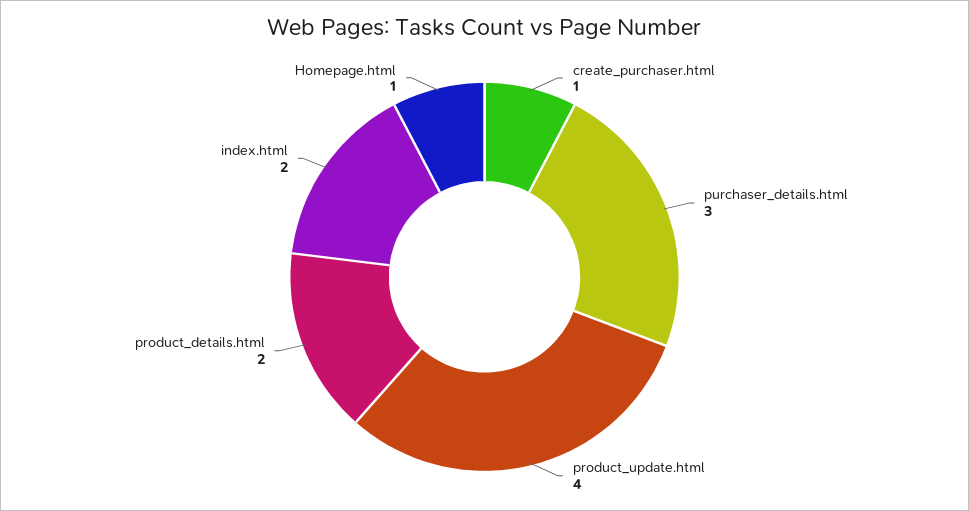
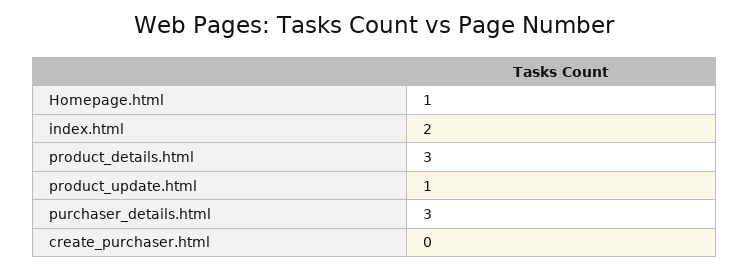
  {
-   "create_purchaser.html": 1,
+   "create_purchaser.html": 0,
    "purchaser_details.html": 3,
-   "product_update.html": 4,
+   "product_update.html": 1,
-   "product_details.html": 2,
+   "product_details.html": 3,
    "index.html": 2,
    "Homepage.html": 1
  }

